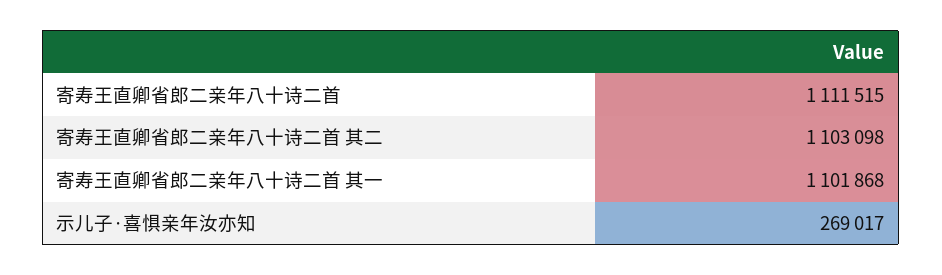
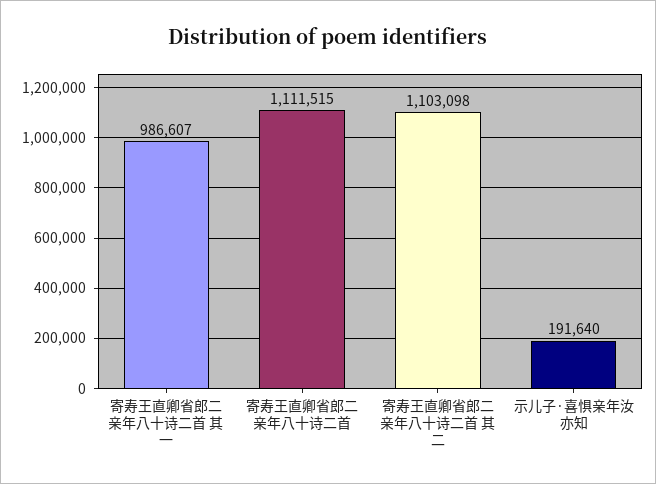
  {
    "寄寿王直卿省郎二亲年八十诗二首": 1111515,
    "寄寿王直卿省郎二亲年八十诗二首 其二": 1103098,
-   "寄寿王直卿省郎二亲年八十诗二首 其一": 1101868,
+   "寄寿王直卿省郎二亲年八十诗二首 其一": 986607,
-   "示儿子·喜惧亲年汝亦知": 269017
+   "示儿子·喜惧亲年汝亦知": 191640
  }

